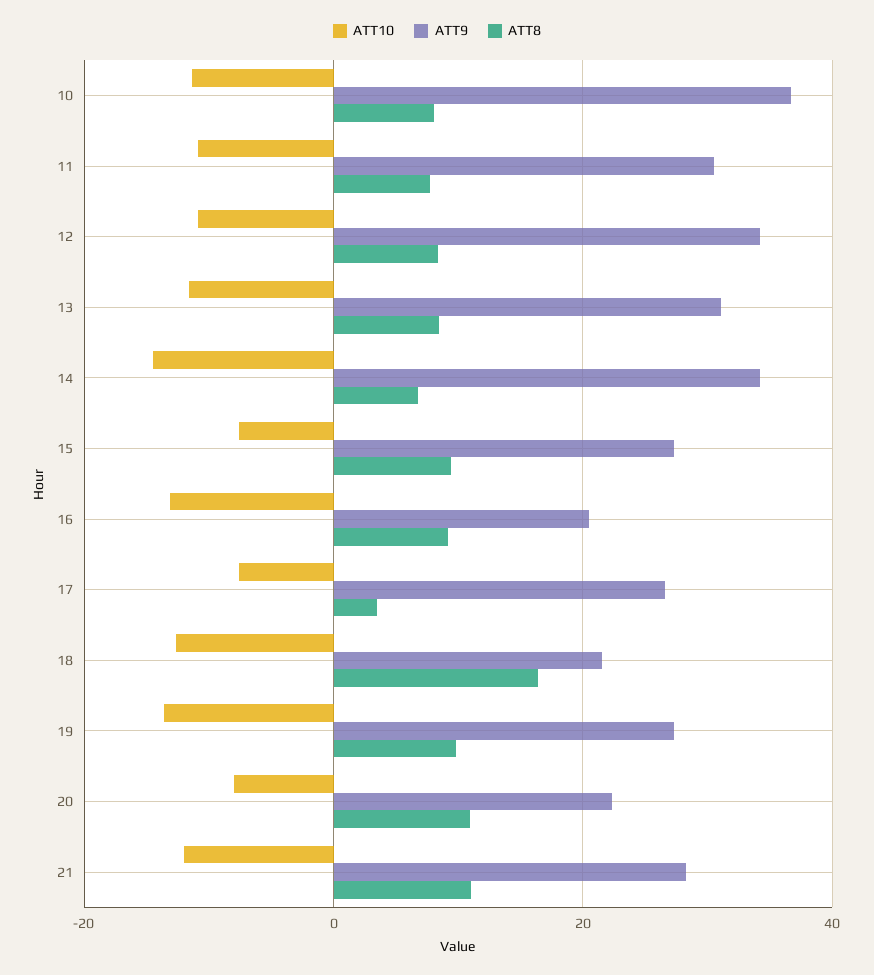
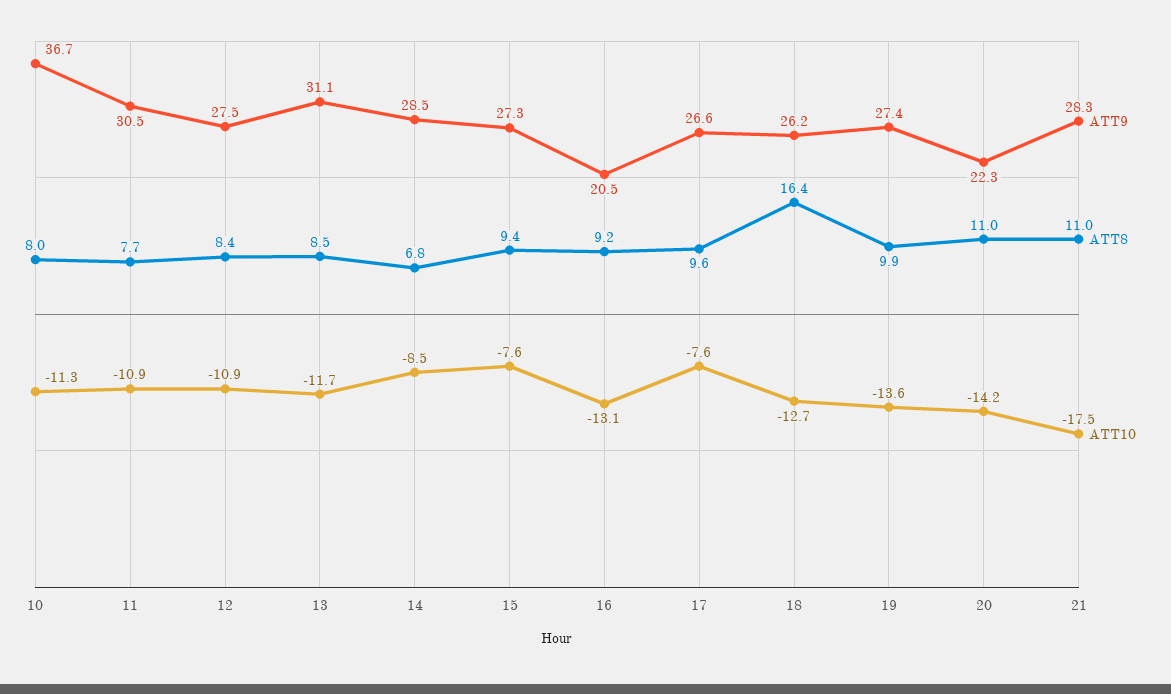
  {
    "ATT10": {
      "10": -11.3,
      "11": -10.9,
      "12": -10.9,
      "13": -11.7,
-     "14": -14,
+     "14": -8.5,
      "15": -7.6,
      "16": -13.1,
      "17": -7.6,
      "18": -12.7,
      "19": -13.6,
-     "20": -8,
+     "20": -14.2,
-     "21": -12
+     "21": -17.5
    },
    "ATT9": {
      "10": 36.7,
      "11": 30.5,
-     "12": 34,
+     "12": 27.5,
      "13": 31.1,
-     "14": 34,
+     "14": 28.5,
      "15": 27.3,
      "16": 20.5,
      "17": 26.6,
-     "18": 22,
+     "18": 26.2,
      "19": 27.4,
      "20": 22.3,
      "21": 28.3
    },
    "ATT8": {
      "10": 8,
      "11": 7.7,
      "12": 8.4,
      "13": 8.5,
      "14": 6.8,
      "15": 9.4,
      "16": 9.2,
-     "17": 4,
+     "17": 9.6,
      "18": 16.4,
      "19": 9.9,
      "20": 11,
      "21": 11
    }
  }

